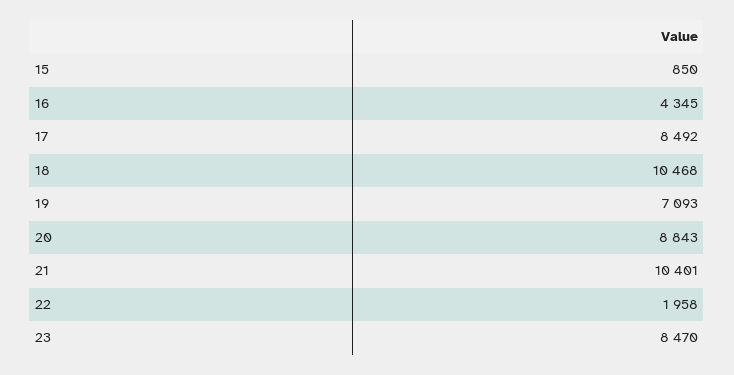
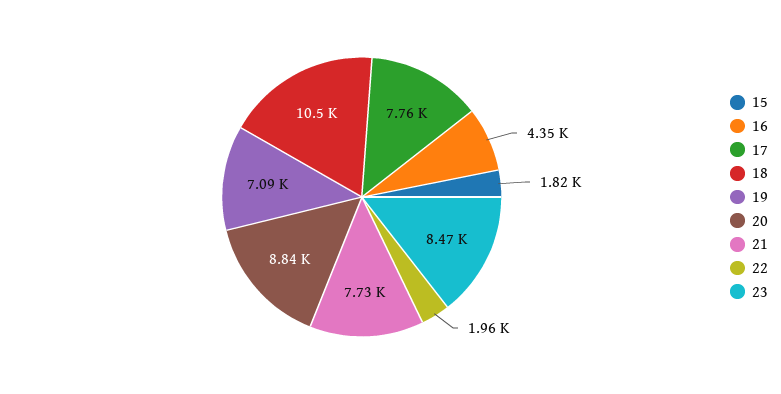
  {
-   "15": 850,
+   "15": 1820,
    "16": 4345,
-   "17": 8492,
+   "17": 7760,
    "18": 10468,
    "19": 7093,
    "20": 8843,
-   "21": 10401,
+   "21": 7730,
    "22": 1958,
    "23": 8470
  }

